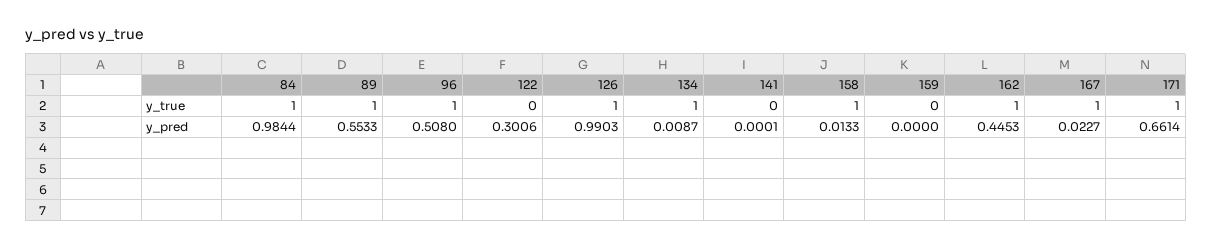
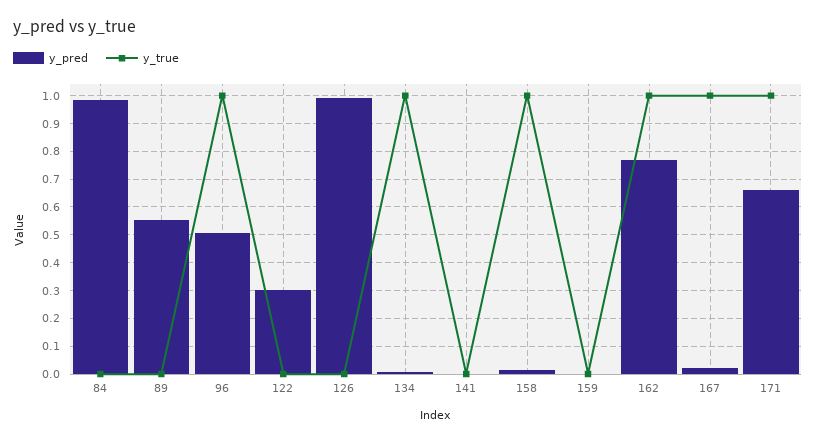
  {
    "y_true": {
-     "84": 1,
+     "84": 0,
-     "89": 1,
+     "89": 0,
      "96": 1,
      "122": 0,
-     "126": 1,
+     "126": 0,
      "134": 1,
      "141": 0,
      "158": 1,
      "159": 0,
      "162": 1,
      "167": 1,
      "171": 1
    },
    "y_pred": {
      "84": 0.9844,
      "89": 0.5533,
      "96": 0.508,
      "122": 0.3006,
      "126": 0.9903,
      "134": 0.0087,
      "141": 0.0001,
      "158": 0.0133,
      "159": 0,
-     "162": 0.4453,
+     "162": 0.775,
      "167": 0.0227,
      "171": 0.6614
    }
  }

